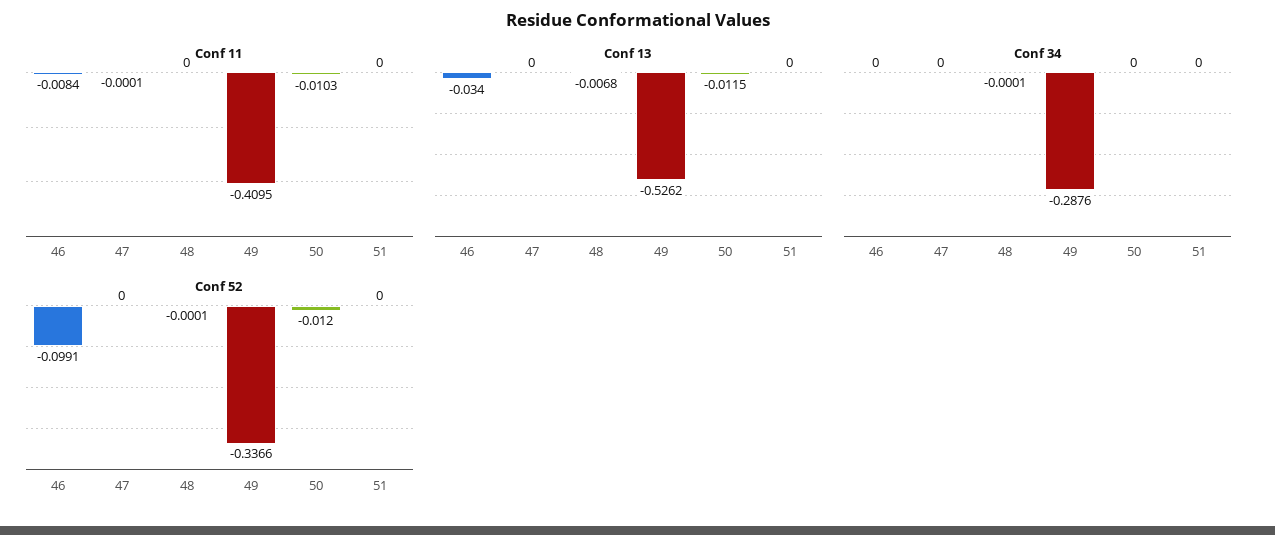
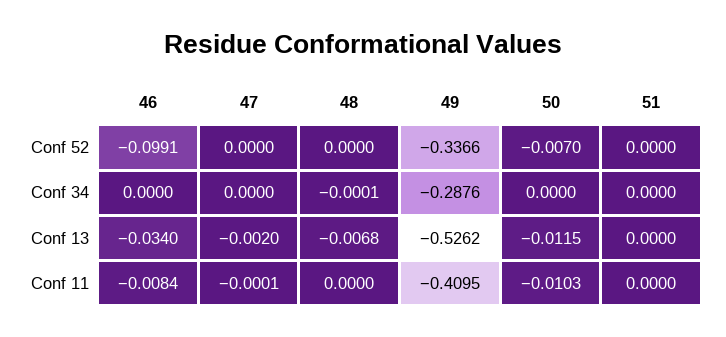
  {
    "Conf 11": {
      "46": -0.0084,
      "47": -0.0001,
      "48": 0,
      "49": -0.4095,
      "50": -0.0103,
      "51": 0
    },
    "Conf 13": {
      "46": -0.034,
-     "47": 0,
+     "47": -0.002,
      "48": -0.0068,
      "49": -0.5262,
      "50": -0.0115,
      "51": 0
    },
    "Conf 34": {
      "46": 0,
      "47": 0,
      "48": -0.0001,
      "49": -0.2876,
      "50": 0,
      "51": 0
    },
    "Conf 52": {
      "46": -0.0991,
      "47": 0,
-     "48": -0.0001,
+     "48": 0,
      "49": -0.3366,
-     "50": -0.012,
+     "50": -0.007,
      "51": 0
    }
  }

